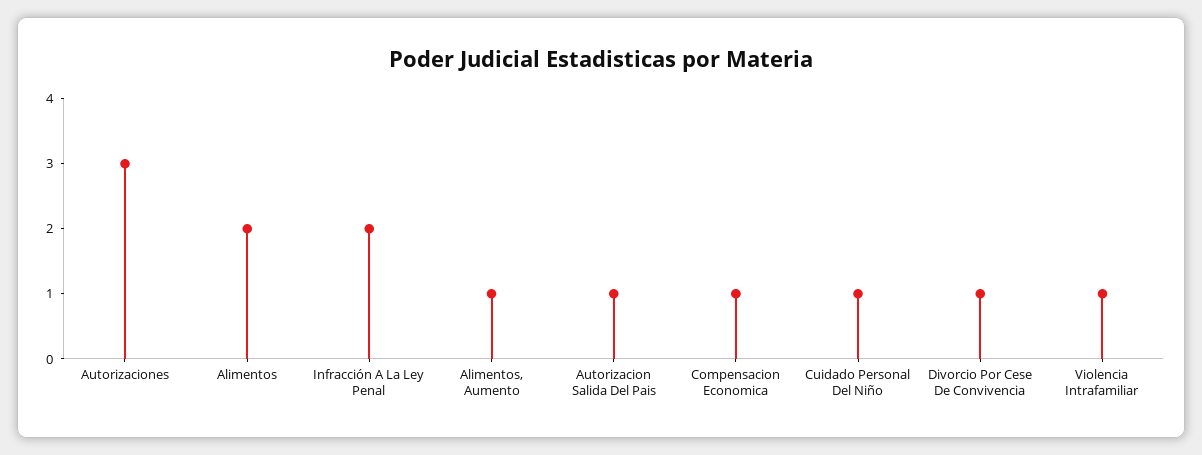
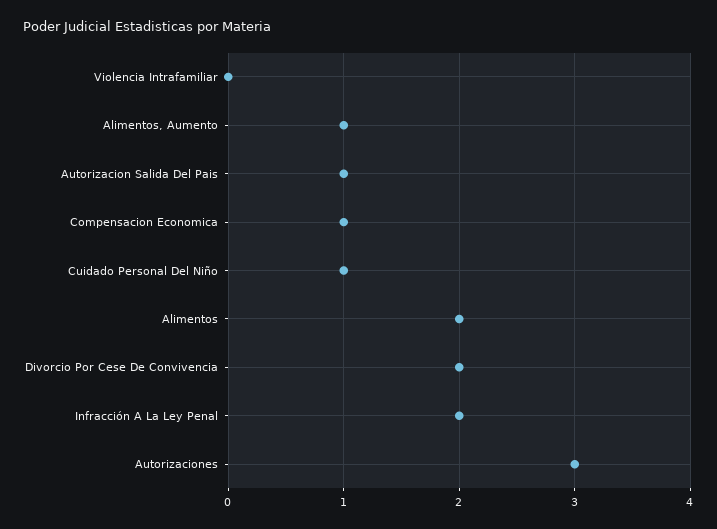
  {
    "Autorizaciones": 3,
    "Alimentos": 2,
    "Infracción A La Ley Penal": 2,
    "Alimentos, Aumento": 1,
    "Autorizacion Salida Del Pais": 1,
    "Compensacion Economica": 1,
    "Cuidado Personal Del Niño": 1,
-   "Divorcio Por Cese De Convivencia": 1,
+   "Divorcio Por Cese De Convivencia": 2,
-   "Violencia Intrafamiliar": 1
+   "Violencia Intrafamiliar": 0
  }

